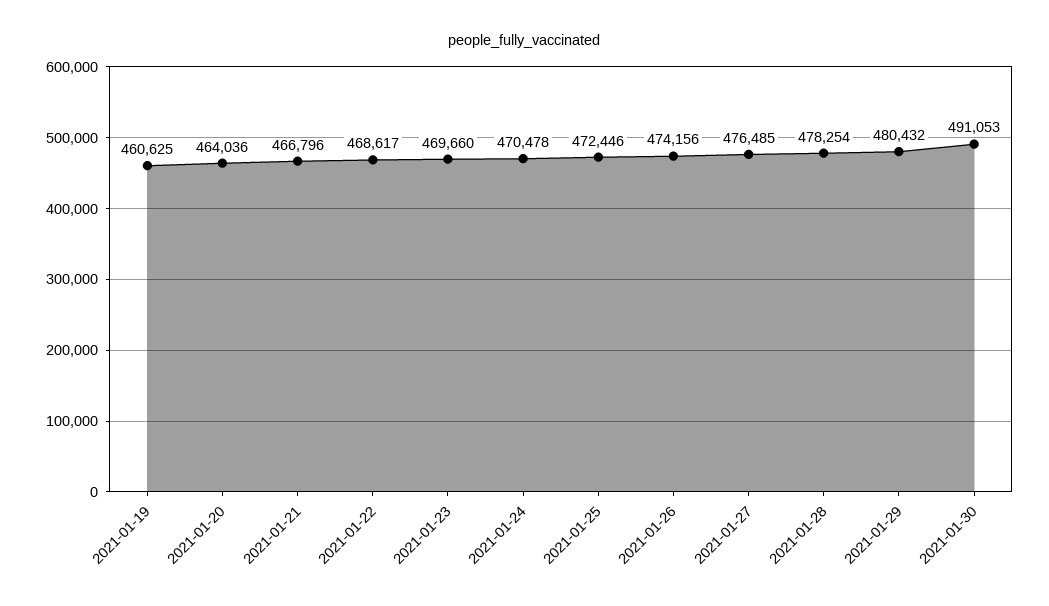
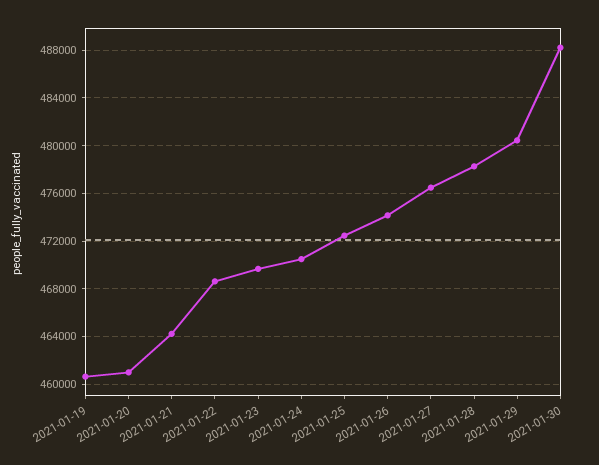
  {
    "2021-01-19": 460625,
-   "2021-01-20": 464036,
+   "2021-01-20": 461000,
-   "2021-01-21": 466796,
+   "2021-01-21": 464000,
    "2021-01-22": 468617,
    "2021-01-23": 469660,
    "2021-01-24": 470478,
    "2021-01-25": 472446,
    "2021-01-26": 474156,
    "2021-01-27": 476485,
    "2021-01-28": 478254,
    "2021-01-29": 480432,
-   "2021-01-30": 491053
+   "2021-01-30": 488000
  }

